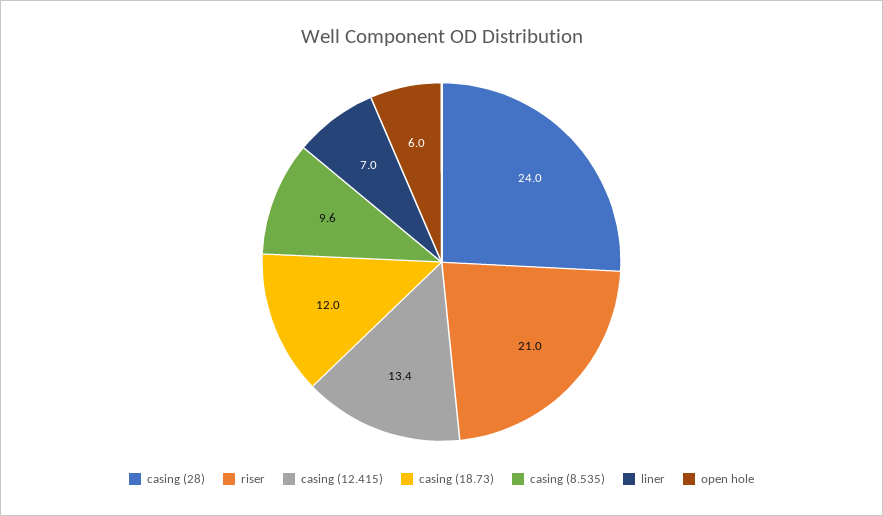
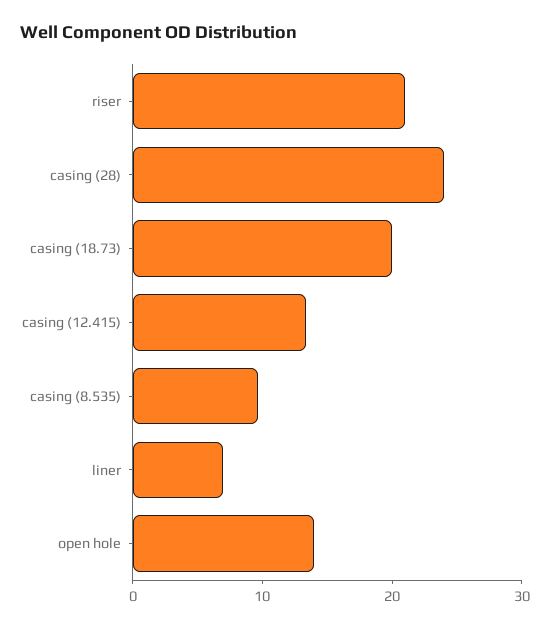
  {
    "casing (28)": 24,
    "riser": 21,
    "casing (12.415)": 13.4,
-   "casing (18.73)": 12,
+   "casing (18.73)": 20,
    "casing (8.535)": 9.6,
    "liner": 7,
-   "open hole": 6
+   "open hole": 14
  }

